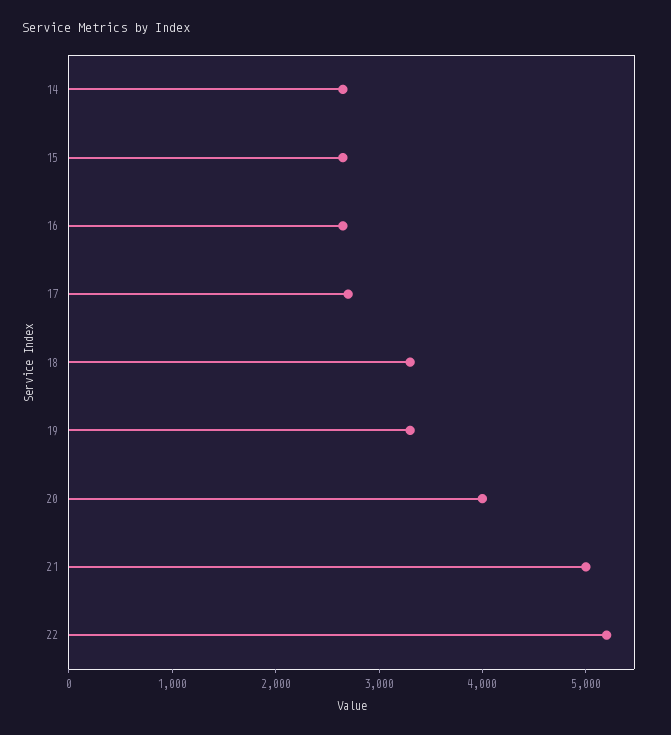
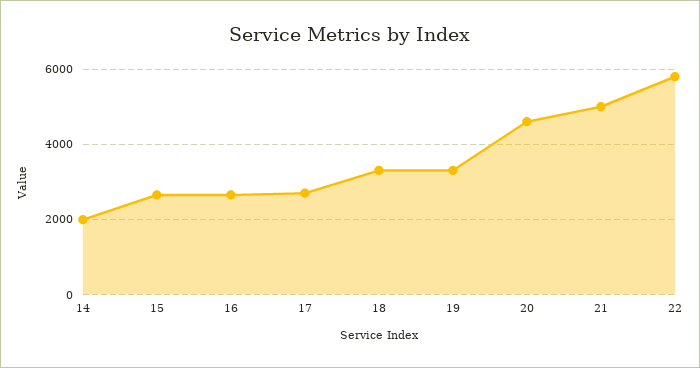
  {
-   "14": 2600,
+   "14": 2000,
    "15": 2600,
    "16": 2600,
    "17": 2800,
    "18": 3400,
    "19": 3400,
-   "20": 4000,
+   "20": 4600,
    "21": 5000,
-   "22": 5200
+   "22": 5800
  }

